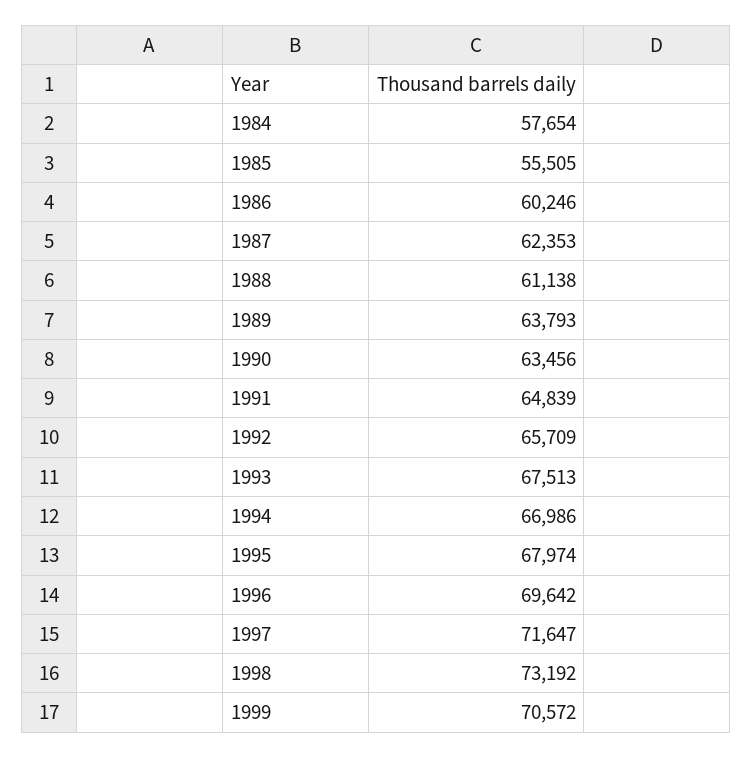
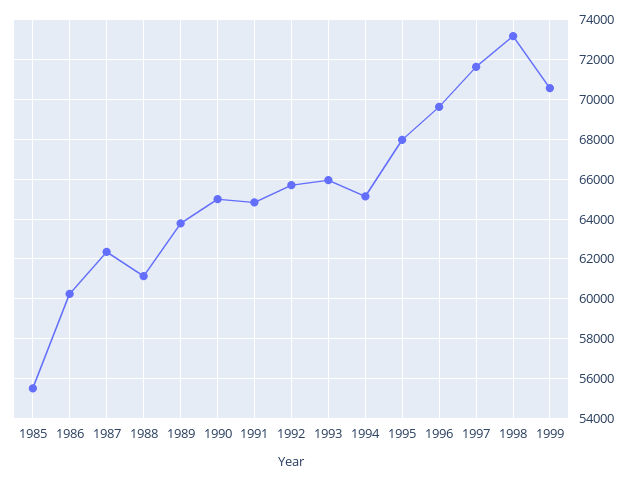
  {
-   "1984": 57654,
    "1985": 55505,
    "1986": 60246,
    "1987": 62353,
    "1988": 61138,
    "1989": 63793,
-   "1990": 63456,
+   "1990": 65000,
    "1991": 64839,
    "1992": 65709,
-   "1993": 67513,
+   "1993": 66000,
-   "1994": 66986,
+   "1994": 65000,
    "1995": 67974,
    "1996": 69642,
    "1997": 71647,
    "1998": 73192,
    "1999": 70572
  }

